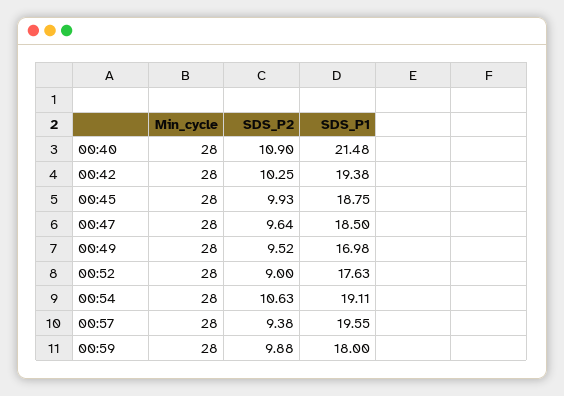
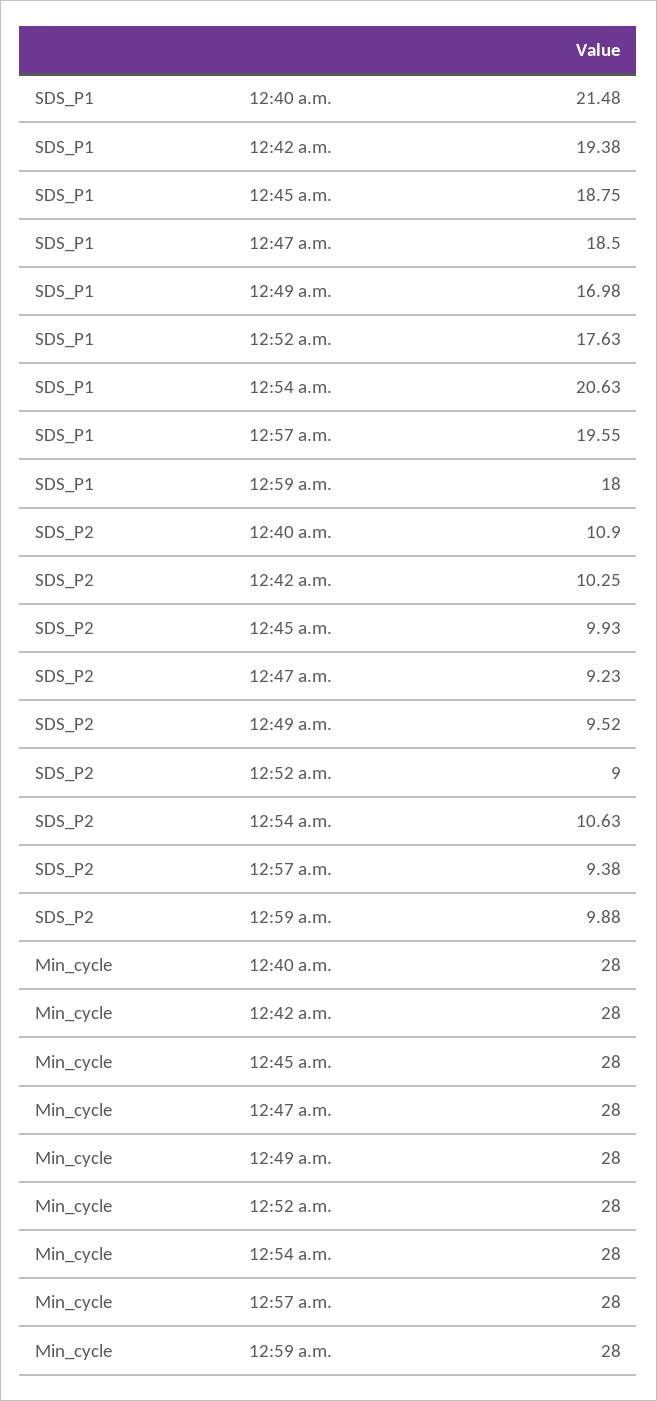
  {
    "Min_cycle": {
      "00:40": 28,
      "00:42": 28,
      "00:45": 28,
      "00:47": 28,
      "00:49": 28,
      "00:52": 28,
      "00:54": 28,
      "00:57": 28,
      "00:59": 28
    },
    "SDS_P2": {
      "00:40": 10.9,
      "00:42": 10.25,
      "00:45": 9.93,
-     "00:47": 9.64,
+     "00:47": 9.23,
      "00:49": 9.52,
      "00:52": 9,
      "00:54": 10.63,
      "00:57": 9.38,
      "00:59": 9.88
    },
    "SDS_P1": {
      "00:40": 21.48,
      "00:42": 19.38,
      "00:45": 18.75,
      "00:47": 18.5,
      "00:49": 16.98,
      "00:52": 17.63,
-     "00:54": 19.11,
+     "00:54": 20.63,
      "00:57": 19.55,
      "00:59": 18
    }
  }

